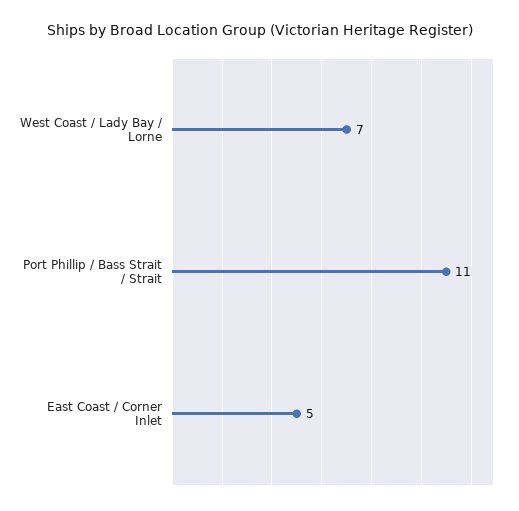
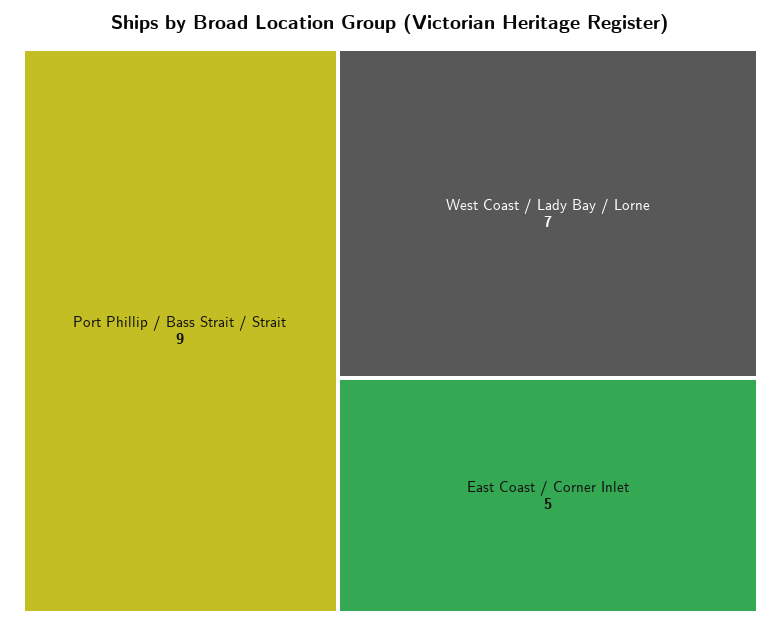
  {
    "West Coast / Lady Bay / Lorne": 7,
-   "Port Phillip / Bass Strait / Strait": 11,
+   "Port Phillip / Bass Strait / Strait": 9,
    "East Coast / Corner Inlet": 5
  }

